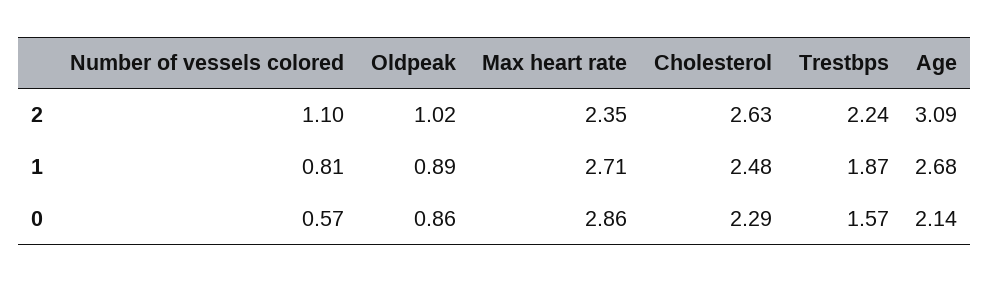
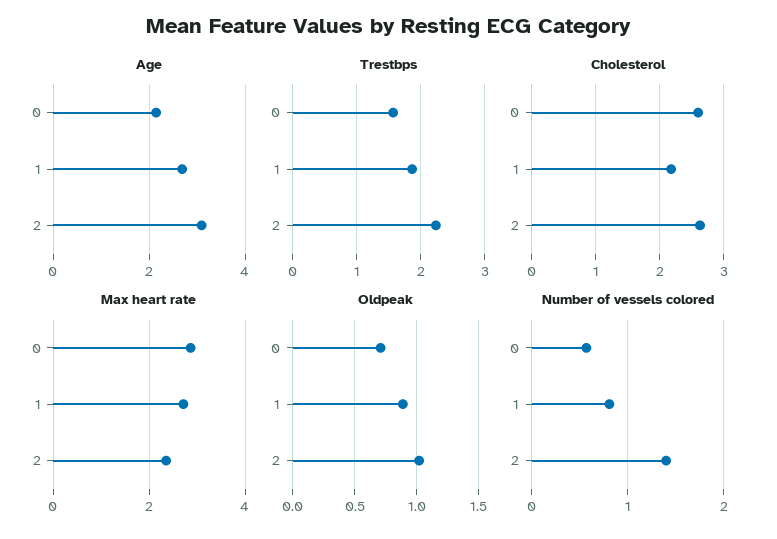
  {
    "Number of vessels colored": {
-     "2": 1.1,
+     "2": 1.4,
      "1": 0.81,
      "0": 0.57
    },
    "Oldpeak": {
      "2": 1.02,
      "1": 0.89,
-     "0": 0.86
+     "0": 0.7
    },
    "Max heart rate": {
      "2": 2.35,
      "1": 2.71,
      "0": 2.86
    },
    "Cholesterol": {
      "2": 2.63,
-     "1": 2.48,
+     "1": 2.2,
-     "0": 2.29
+     "0": 2.6
    },
    "Trestbps": {
      "2": 2.24,
      "1": 1.87,
      "0": 1.57
    },
    "Age": {
      "2": 3.09,
      "1": 2.68,
      "0": 2.14
    }
  }

